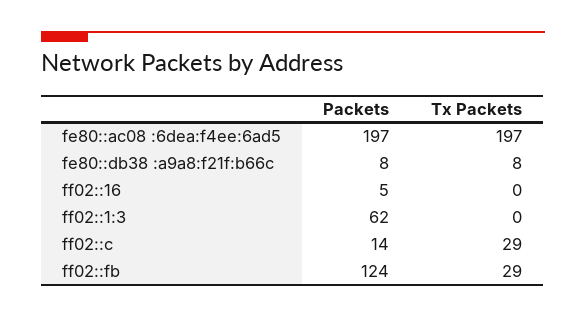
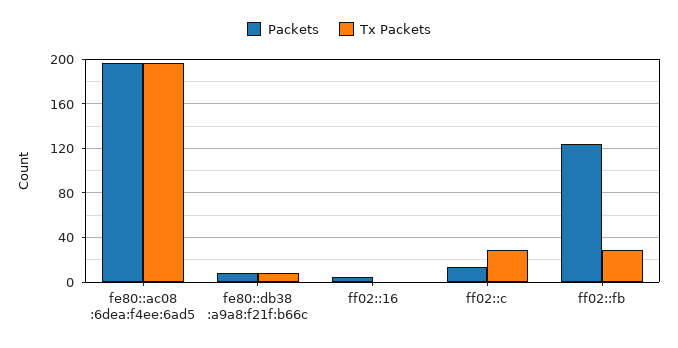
  {
    "Packets": {
      "fe80::ac08 :6dea:f4ee:6ad5": 197,
      "fe80::db38 :a9a8:f21f:b66c": 8,
      "ff02::16": 5,
-     "ff02::1:3": 62,
      "ff02::c": 14,
      "ff02::fb": 124
    },
    "Tx Packets": {
      "fe80::ac08 :6dea:f4ee:6ad5": 197,
      "fe80::db38 :a9a8:f21f:b66c": 8,
      "ff02::16": 0,
-     "ff02::1:3": 0,
      "ff02::c": 29,
      "ff02::fb": 29
    }
  }

